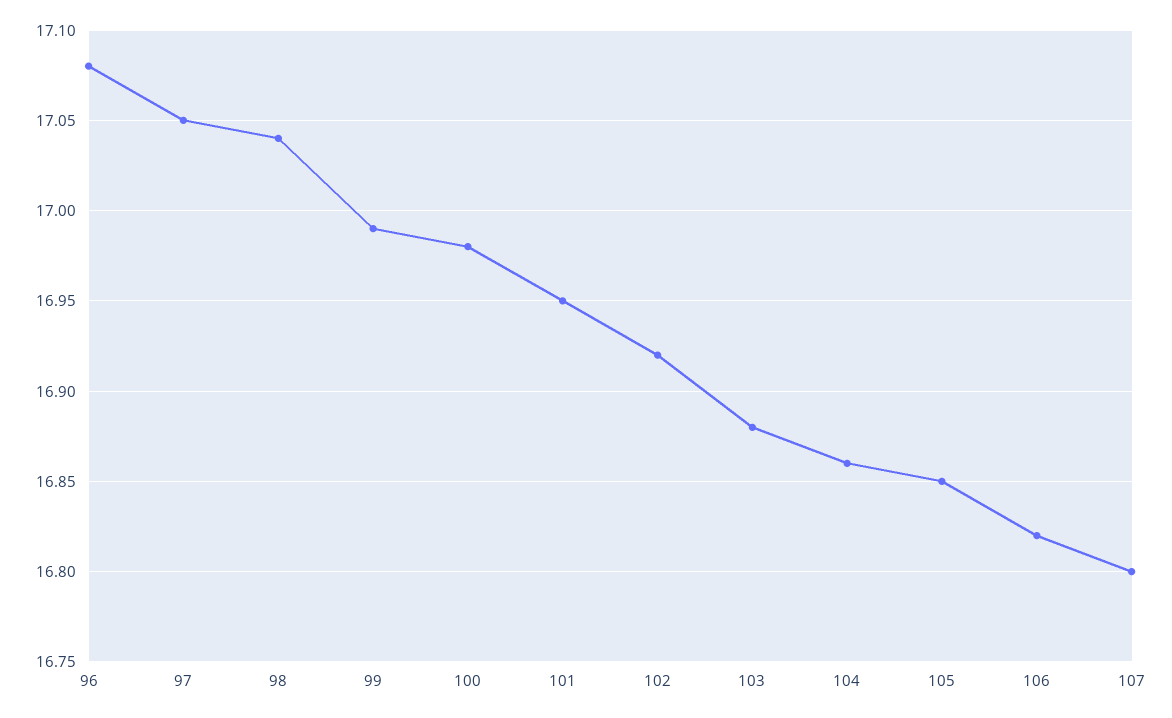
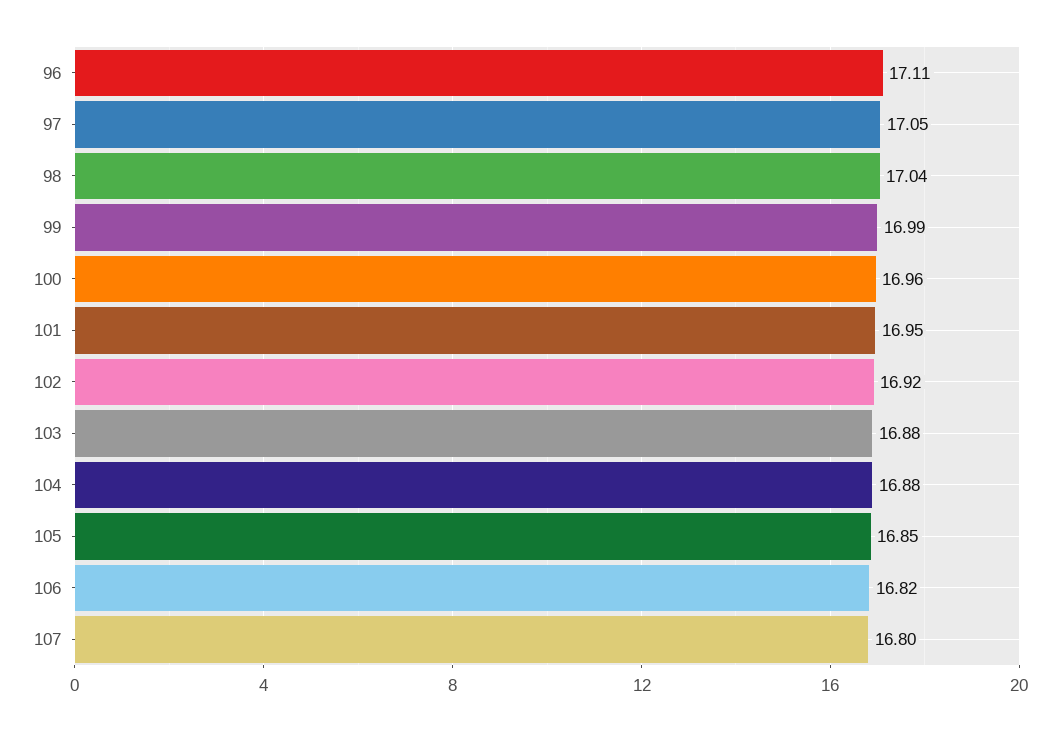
  {
-   "96": 17.08,
+   "96": 17.11,
    "97": 17.05,
    "98": 17.04,
    "99": 16.99,
-   "100": 16.98,
+   "100": 16.96,
    "101": 16.95,
    "102": 16.92,
    "103": 16.88,
-   "104": 16.86,
+   "104": 16.88,
    "105": 16.85,
    "106": 16.82,
    "107": 16.8
  }

